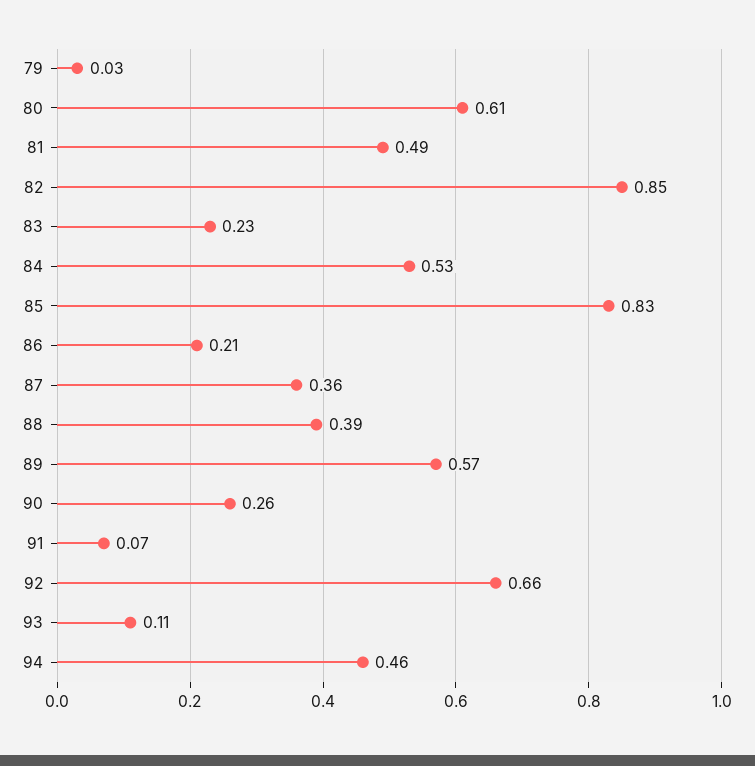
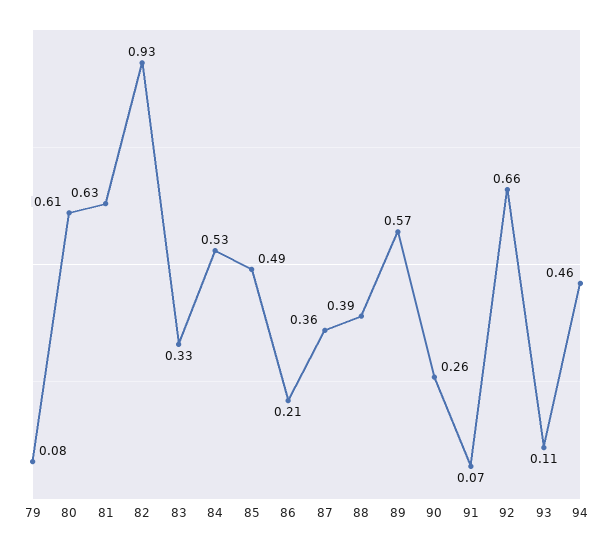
  {
-   "79": 0.03,
+   "79": 0.08,
    "80": 0.61,
-   "81": 0.49,
+   "81": 0.63,
-   "82": 0.85,
+   "82": 0.93,
-   "83": 0.23,
+   "83": 0.33,
    "84": 0.53,
-   "85": 0.83,
+   "85": 0.49,
    "86": 0.21,
    "87": 0.36,
    "88": 0.39,
    "89": 0.57,
    "90": 0.26,
    "91": 0.07,
    "92": 0.66,
    "93": 0.11,
    "94": 0.46
  }

